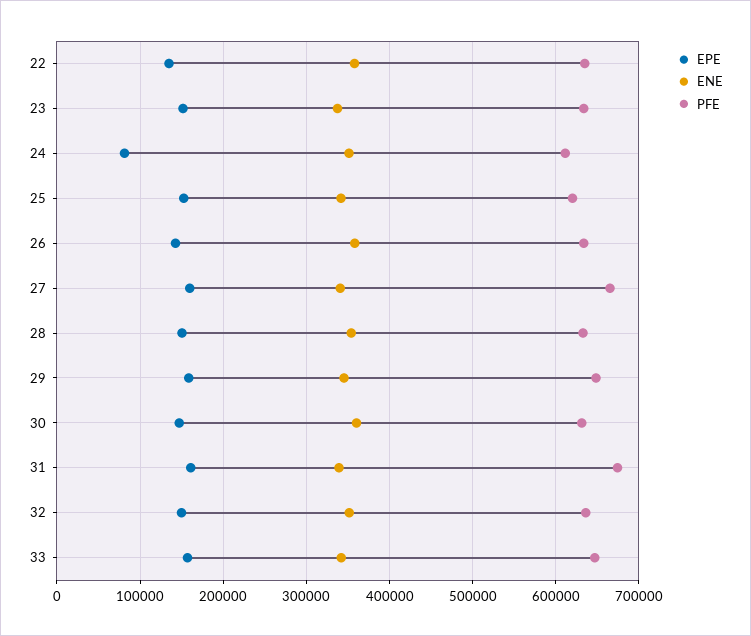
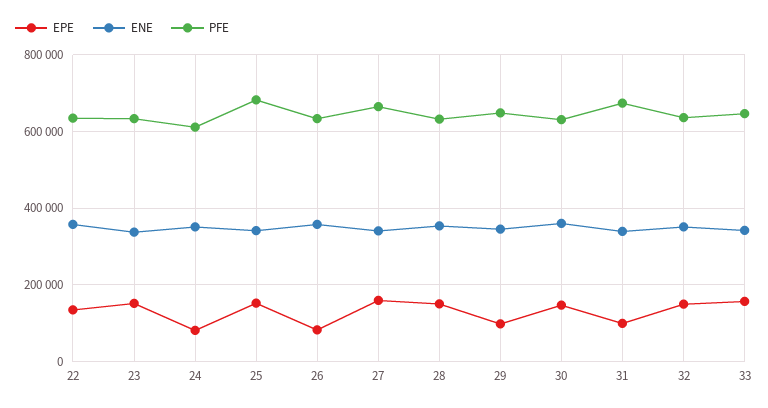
  {
    "EPE": {
      "22": 130000,
      "23": 150000,
      "24": 80000,
      "25": 150000,
-     "26": 140000,
+     "26": 80000,
      "27": 160000,
      "28": 150000,
-     "29": 160000,
+     "29": 100000,
      "30": 150000,
-     "31": 160000,
+     "31": 100000,
      "32": 150000,
      "33": 160000
    },
    "ENE": {
      "22": 360000,
      "23": 340000,
      "24": 350000,
      "25": 340000,
      "26": 360000,
      "27": 340000,
      "28": 350000,
      "29": 350000,
      "30": 360000,
      "31": 340000,
      "32": 350000,
      "33": 340000
    },
    "PFE": {
      "22": 630000,
      "23": 630000,
      "24": 610000,
-     "25": 620000,
+     "25": 680000,
      "26": 630000,
      "27": 670000,
      "28": 630000,
      "29": 650000,
      "30": 630000,
      "31": 670000,
      "32": 640000,
      "33": 650000
    }
  }

